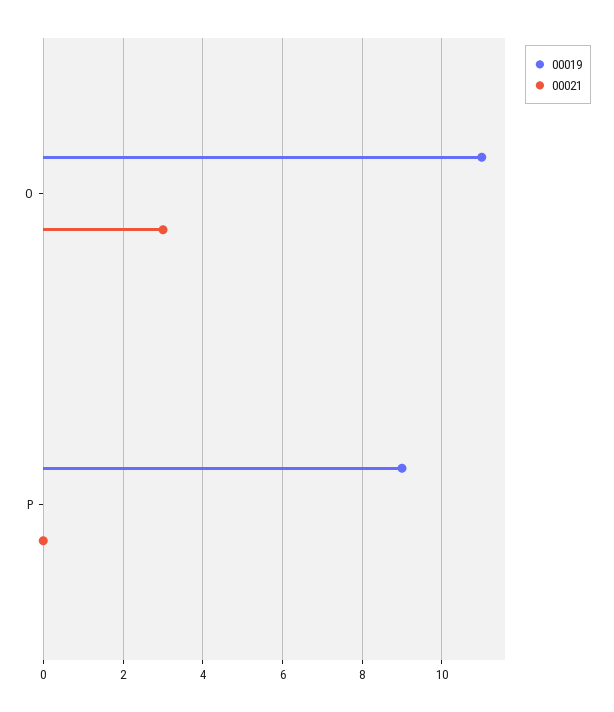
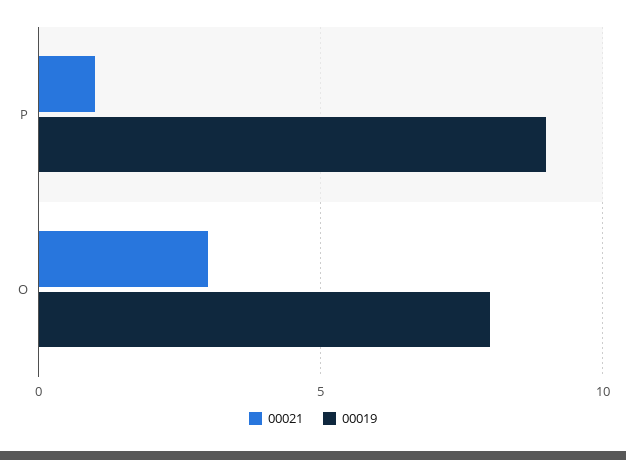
  {
    "00019": {
-     "O": 11,
+     "O": 8,
      "P": 9
    },
    "00021": {
      "O": 3,
-     "P": 0
+     "P": 1
    }
  }

